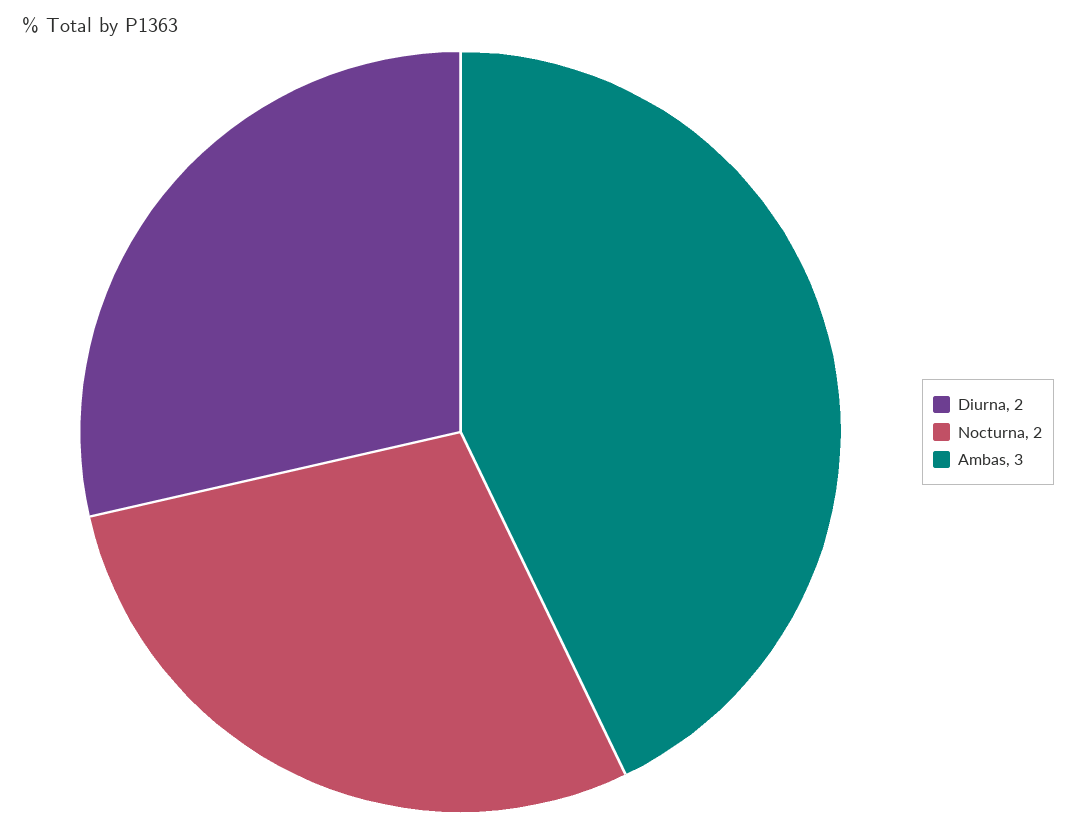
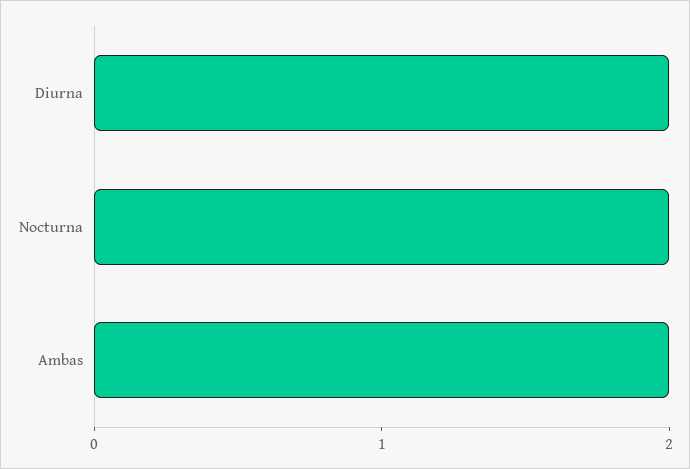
  {
    "Diurna": 2,
    "Nocturna": 2,
-   "Ambas": 3
+   "Ambas": 2
  }

